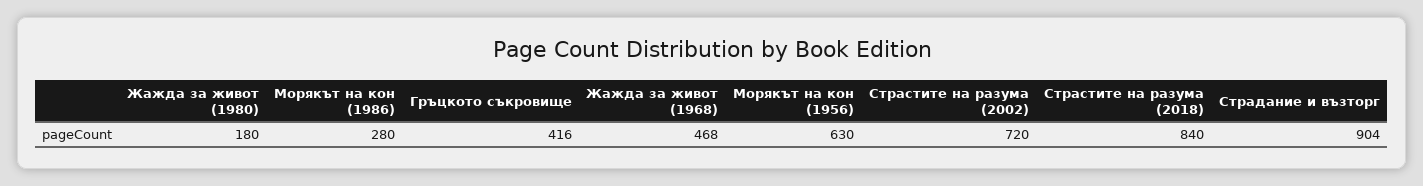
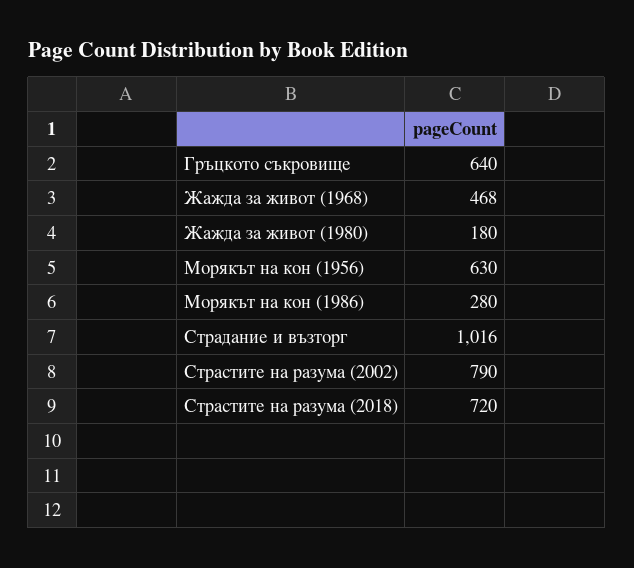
  {
    "Жажда за живот (1980)": 180,
    "Морякът на кон (1986)": 280,
-   "Гръцкото съкровище": 416,
+   "Гръцкото съкровище": 640,
    "Жажда за живот (1968)": 468,
    "Морякът на кон (1956)": 630,
-   "Страстите на разума (2002)": 720,
+   "Страстите на разума (2002)": 790,
-   "Страстите на разума (2018)": 840,
+   "Страстите на разума (2018)": 720,
-   "Страдание и възторг": 904
+   "Страдание и възторг": 1016
  }

